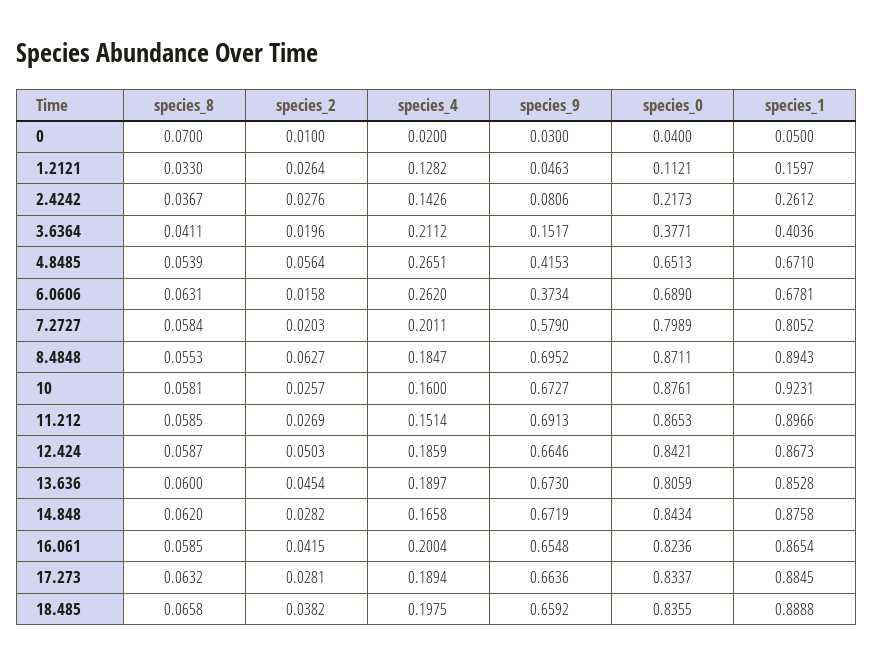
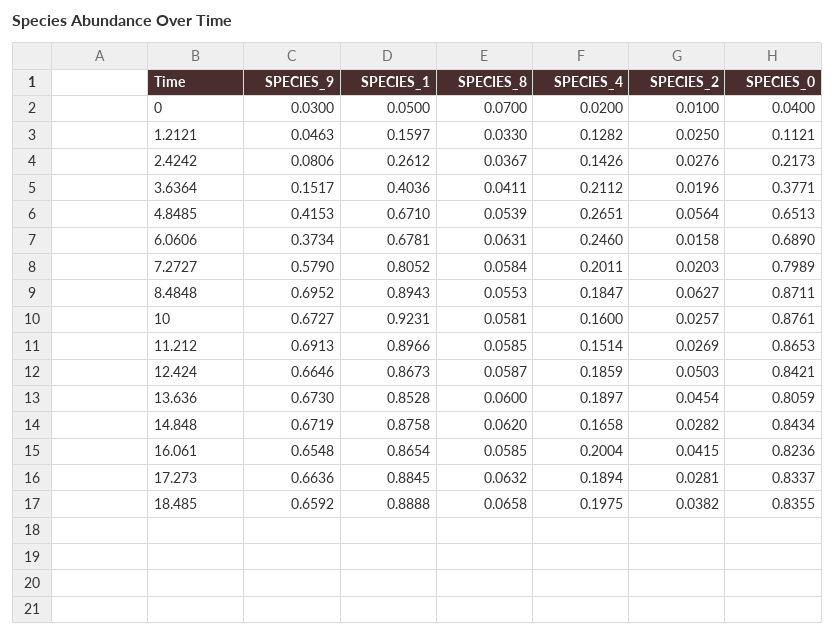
  {
    "species_8": {
      "0": 0.07,
      "1.2121": 0.033,
      "2.4242": 0.0367,
      "3.6364": 0.0411,
      "4.8485": 0.0539,
      "6.0606": 0.0631,
      "7.2727": 0.0584,
      "8.4848": 0.0553,
      "10": 0.0581,
      "11.212": 0.0585,
      "12.424": 0.0587,
      "13.636": 0.06,
      "14.848": 0.062,
      "16.061": 0.0585,
      "17.273": 0.0632,
      "18.485": 0.0658
    },
    "species_2": {
      "0": 0.01,
-     "1.2121": 0.0264,
+     "1.2121": 0.025,
      "2.4242": 0.0276,
      "3.6364": 0.0196,
      "4.8485": 0.0564,
      "6.0606": 0.0158,
      "7.2727": 0.0203,
      "8.4848": 0.0627,
      "10": 0.0257,
      "11.212": 0.0269,
      "12.424": 0.0503,
      "13.636": 0.0454,
      "14.848": 0.0282,
      "16.061": 0.0415,
      "17.273": 0.0281,
      "18.485": 0.0382
    },
    "species_4": {
      "0": 0.02,
      "1.2121": 0.1282,
      "2.4242": 0.1426,
      "3.6364": 0.2112,
      "4.8485": 0.2651,
-     "6.0606": 0.262,
+     "6.0606": 0.246,
      "7.2727": 0.2011,
      "8.4848": 0.1847,
      "10": 0.16,
      "11.212": 0.1514,
      "12.424": 0.1859,
      "13.636": 0.1897,
      "14.848": 0.1658,
      "16.061": 0.2004,
      "17.273": 0.1894,
      "18.485": 0.1975
    },
    "species_9": {
      "0": 0.03,
      "1.2121": 0.0463,
      "2.4242": 0.0806,
      "3.6364": 0.1517,
      "4.8485": 0.4153,
      "6.0606": 0.3734,
      "7.2727": 0.579,
      "8.4848": 0.6952,
      "10": 0.6727,
      "11.212": 0.6913,
      "12.424": 0.6646,
      "13.636": 0.673,
      "14.848": 0.6719,
      "16.061": 0.6548,
      "17.273": 0.6636,
      "18.485": 0.6592
    },
    "species_0": {
      "0": 0.04,
      "1.2121": 0.1121,
      "2.4242": 0.2173,
      "3.6364": 0.3771,
      "4.8485": 0.6513,
      "6.0606": 0.689,
      "7.2727": 0.7989,
      "8.4848": 0.8711,
      "10": 0.8761,
      "11.212": 0.8653,
      "12.424": 0.8421,
      "13.636": 0.8059,
      "14.848": 0.8434,
      "16.061": 0.8236,
      "17.273": 0.8337,
      "18.485": 0.8355
    },
    "species_1": {
      "0": 0.05,
      "1.2121": 0.1597,
      "2.4242": 0.2612,
      "3.6364": 0.4036,
      "4.8485": 0.671,
      "6.0606": 0.6781,
      "7.2727": 0.8052,
      "8.4848": 0.8943,
      "10": 0.9231,
      "11.212": 0.8966,
      "12.424": 0.8673,
      "13.636": 0.8528,
      "14.848": 0.8758,
      "16.061": 0.8654,
      "17.273": 0.8845,
      "18.485": 0.8888
    }
  }

